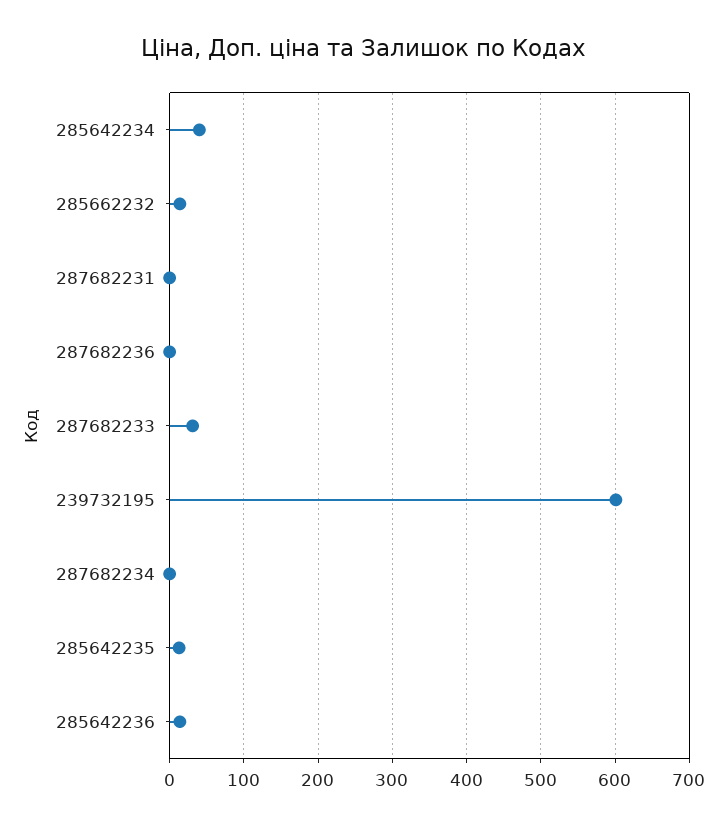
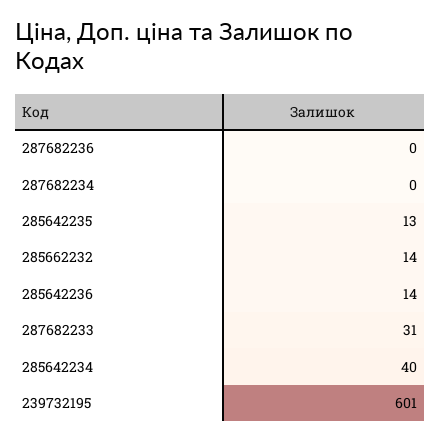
  {
    "285642234": 40,
    "285662232": 14,
-   "287682231": 0,
    "287682236": 0,
    "287682233": 31,
    "239732195": 601,
    "287682234": 0,
    "285642235": 13,
    "285642236": 14
  }

